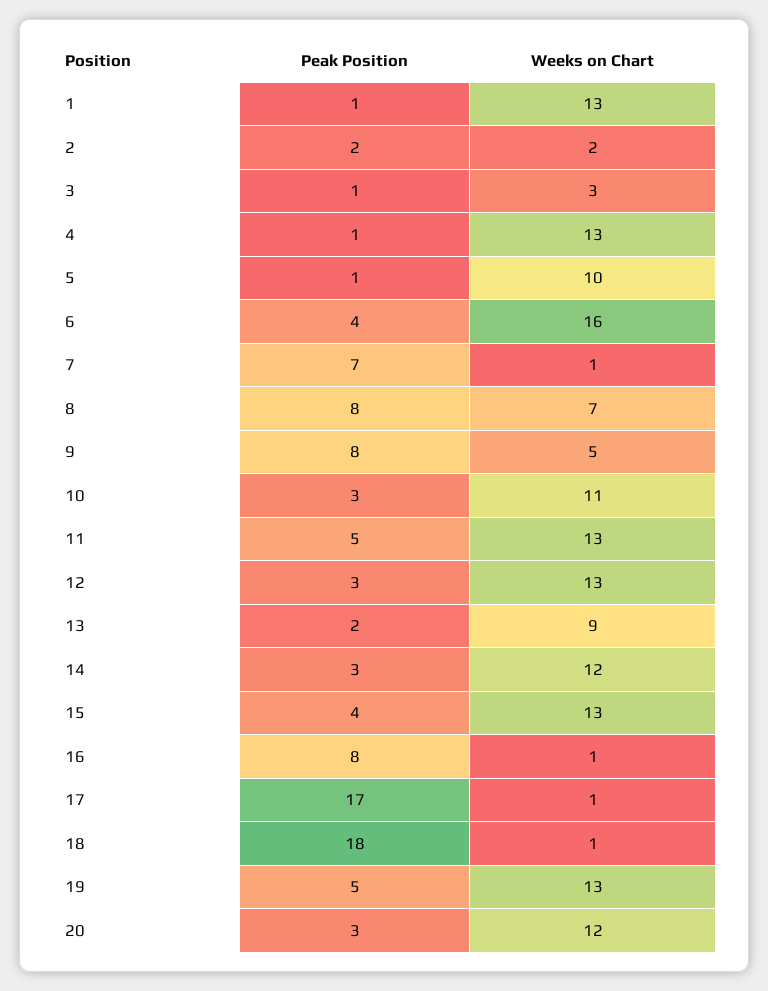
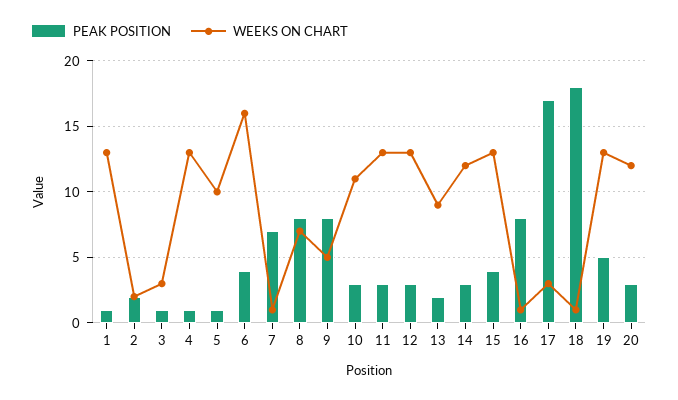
  {
    "Peak Position": {
      "1": 1,
      "2": 2,
      "3": 1,
      "4": 1,
      "5": 1,
      "6": 4,
      "7": 7,
      "8": 8,
      "9": 8,
      "10": 3,
-     "11": 5,
+     "11": 3,
      "12": 3,
      "13": 2,
      "14": 3,
      "15": 4,
      "16": 8,
      "17": 17,
      "18": 18,
      "19": 5,
      "20": 3
    },
    "Weeks on Chart": {
      "1": 13,
      "2": 2,
      "3": 3,
      "4": 13,
      "5": 10,
      "6": 16,
      "7": 1,
      "8": 7,
      "9": 5,
      "10": 11,
      "11": 13,
      "12": 13,
      "13": 9,
      "14": 12,
      "15": 13,
      "16": 1,
-     "17": 1,
+     "17": 3,
      "18": 1,
      "19": 13,
      "20": 12
    }
  }

